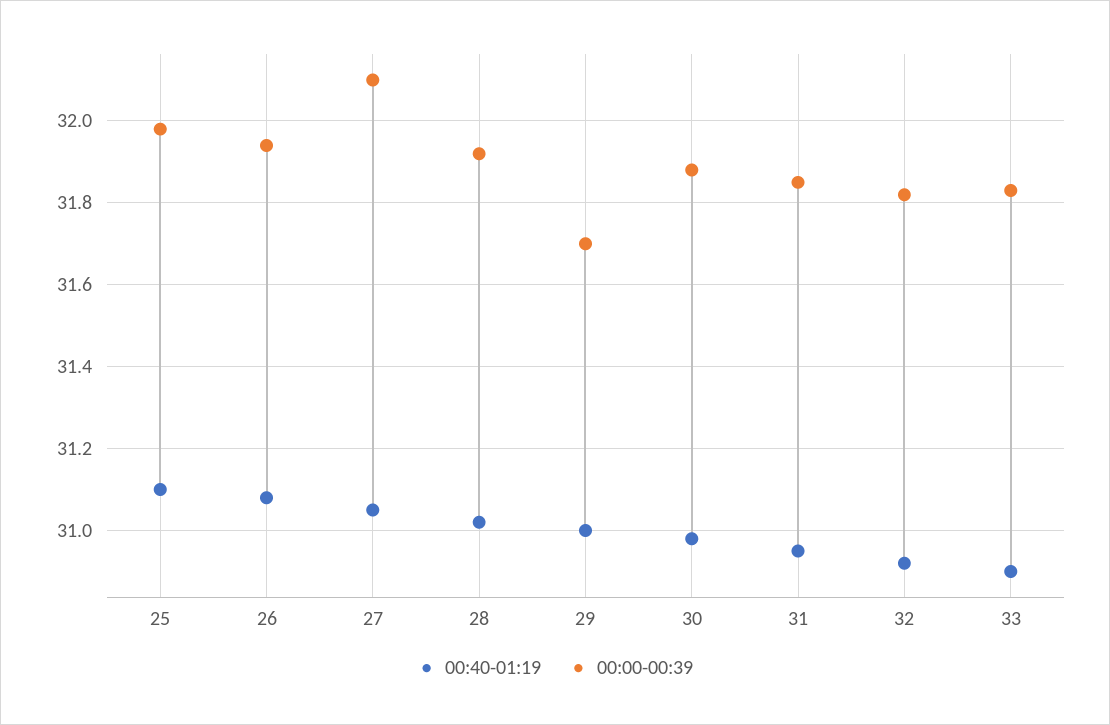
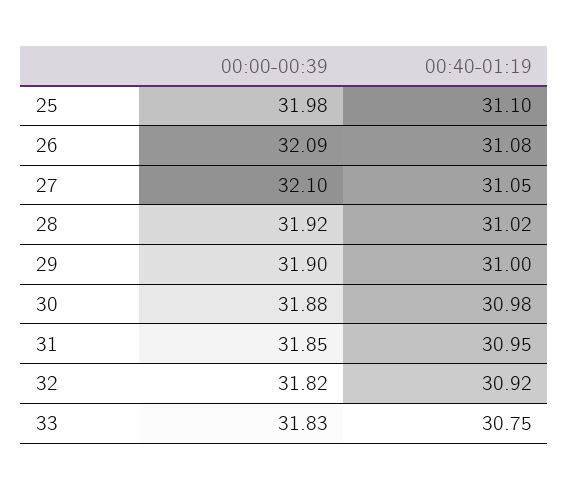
  {
    "00:40-01:19": {
      "25": 31.1,
      "26": 31.08,
      "27": 31.05,
      "28": 31.02,
      "29": 31,
      "30": 30.98,
      "31": 30.95,
      "32": 30.92,
-     "33": 30.9
+     "33": 30.75
    },
    "00:00-00:39": {
      "25": 31.98,
-     "26": 31.95,
+     "26": 32.09,
      "27": 32.1,
      "28": 31.92,
-     "29": 31.7,
+     "29": 31.9,
      "30": 31.88,
      "31": 31.85,
      "32": 31.82,
      "33": 31.83
    }
  }

